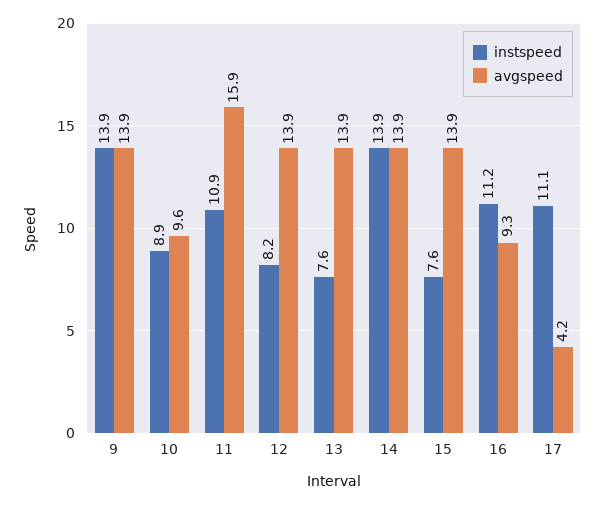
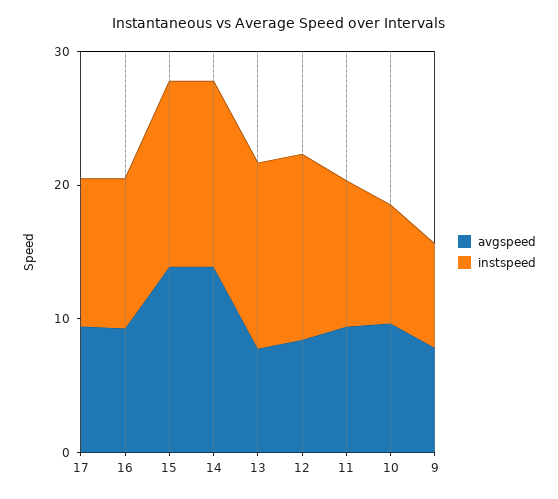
  {
    "instspeed": {
-     "9": 13.9,
+     "9": 8,
      "10": 8.9,
      "11": 10.9,
-     "12": 8.2,
+     "12": 14,
-     "13": 7.6,
+     "13": 14,
      "14": 13.9,
-     "15": 7.6,
+     "15": 14,
      "16": 11.2,
      "17": 11.1
    },
    "avgspeed": {
-     "9": 13.9,
+     "9": 8,
      "10": 9.6,
-     "11": 15.9,
+     "11": 10,
-     "12": 13.9,
+     "12": 8,
-     "13": 13.9,
+     "13": 8,
      "14": 13.9,
      "15": 13.9,
      "16": 9.3,
-     "17": 4.2
+     "17": 10
    }
  }

